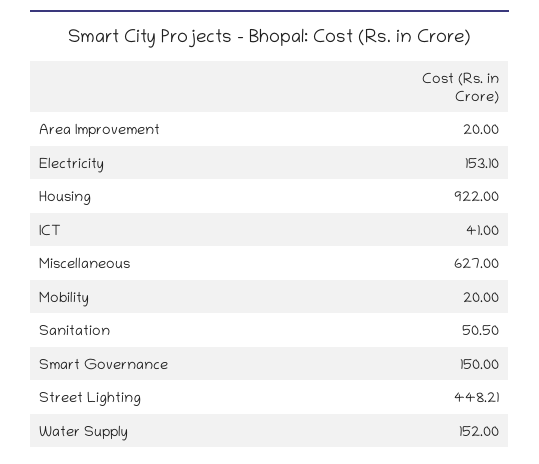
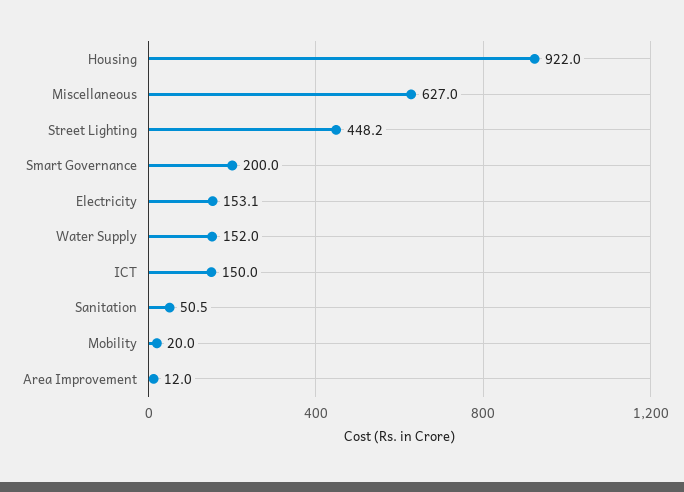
  {
-   "Area Improvement": 20,
+   "Area Improvement": 12,
    "Electricity": 153.1,
    "Housing": 922,
-   "ICT": 41,
+   "ICT": 150,
    "Miscellaneous": 627,
    "Mobility": 20,
    "Sanitation": 50.5,
-   "Smart Governance": 150,
+   "Smart Governance": 200,
    "Street Lighting": 448.21,
    "Water Supply": 152
  }

